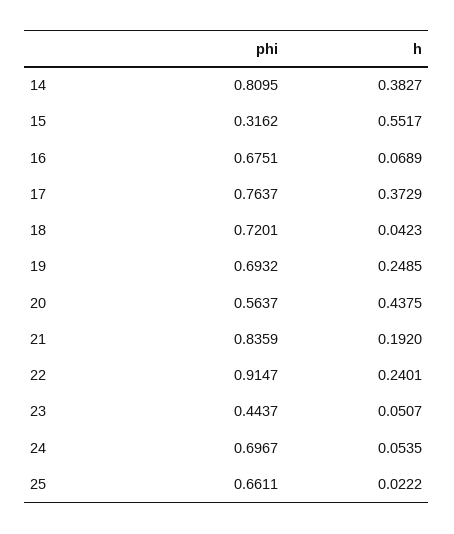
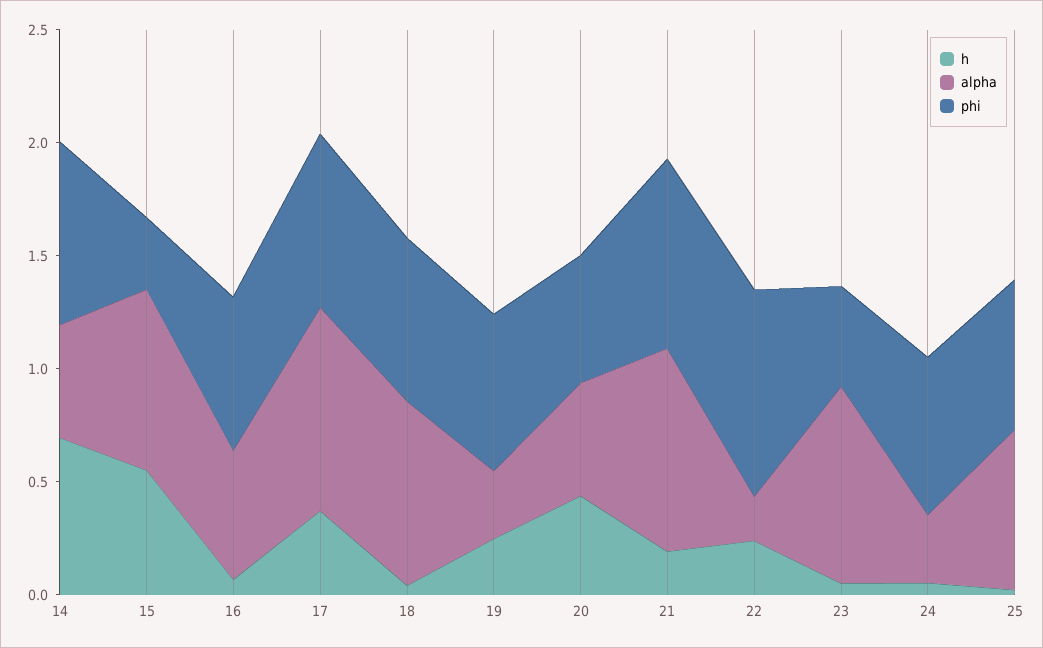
  {
    "phi": {
      "14": 0.8095,
      "15": 0.3162,
      "16": 0.6751,
      "17": 0.7637,
      "18": 0.7201,
      "19": 0.6932,
      "20": 0.5637,
      "21": 0.8359,
      "22": 0.9147,
      "23": 0.4437,
      "24": 0.6967,
      "25": 0.6611
    },
    "h": {
-     "14": 0.3827,
+     "14": 0.7,
      "15": 0.5517,
      "16": 0.0689,
      "17": 0.3729,
      "18": 0.0423,
      "19": 0.2485,
      "20": 0.4375,
      "21": 0.192,
      "22": 0.2401,
      "23": 0.0507,
      "24": 0.0535,
      "25": 0.0222
-   }
+   },
+   "alpha": {
+     "14": 0.5,
+     "15": 0.8,
+     "16": 0.6,
+     "17": 0.9,
+     "18": 0.8,
+     "19": 0.3,
+     "20": 0.5,
+     "21": 0.9,
+     "22": 0.2,
+     "23": 0.9,
+     "24": 0.3,
+     "25": 0.7
+   }
  }

